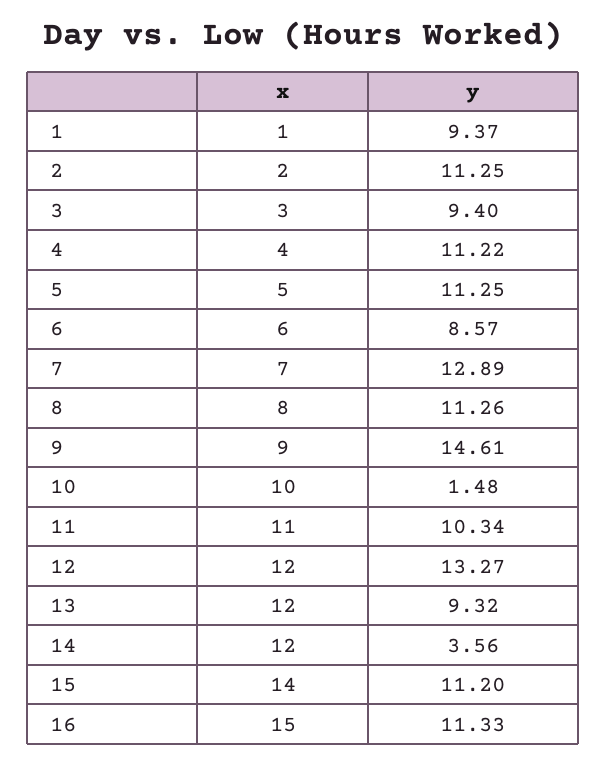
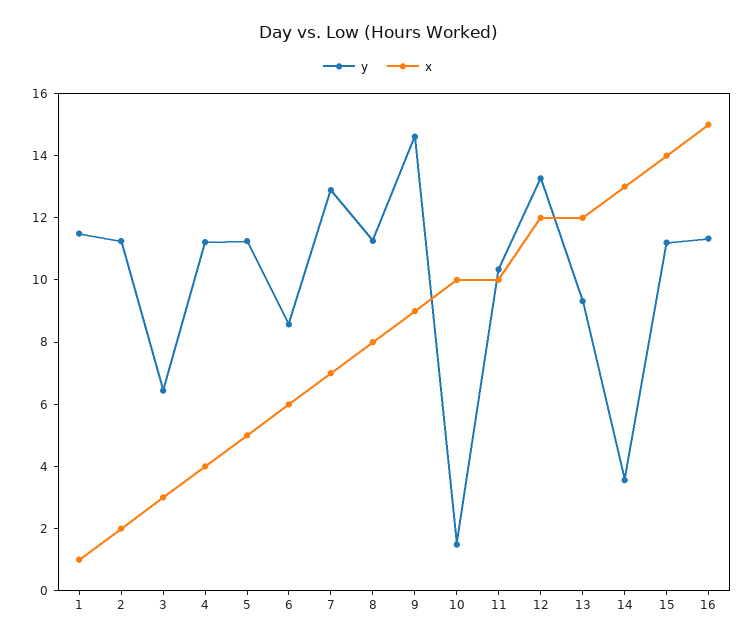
  {
    "x": {
      "1": 1,
      "2": 2,
      "3": 3,
      "4": 4,
      "5": 5,
      "6": 6,
      "7": 7,
      "8": 8,
      "9": 9,
      "10": 10,
-     "11": 11,
+     "11": 10,
      "12": 12,
      "13": 12,
-     "14": 12,
+     "14": 13,
      "15": 14,
      "16": 15
    },
    "y": {
-     "1": 9.37,
+     "1": 11.5,
      "2": 11.25,
-     "3": 9.4,
+     "3": 6.5,
      "4": 11.22,
      "5": 11.25,
      "6": 8.57,
      "7": 12.89,
      "8": 11.26,
      "9": 14.61,
      "10": 1.48,
      "11": 10.34,
      "12": 13.27,
      "13": 9.32,
      "14": 3.56,
      "15": 11.2,
      "16": 11.33
    }
  }

